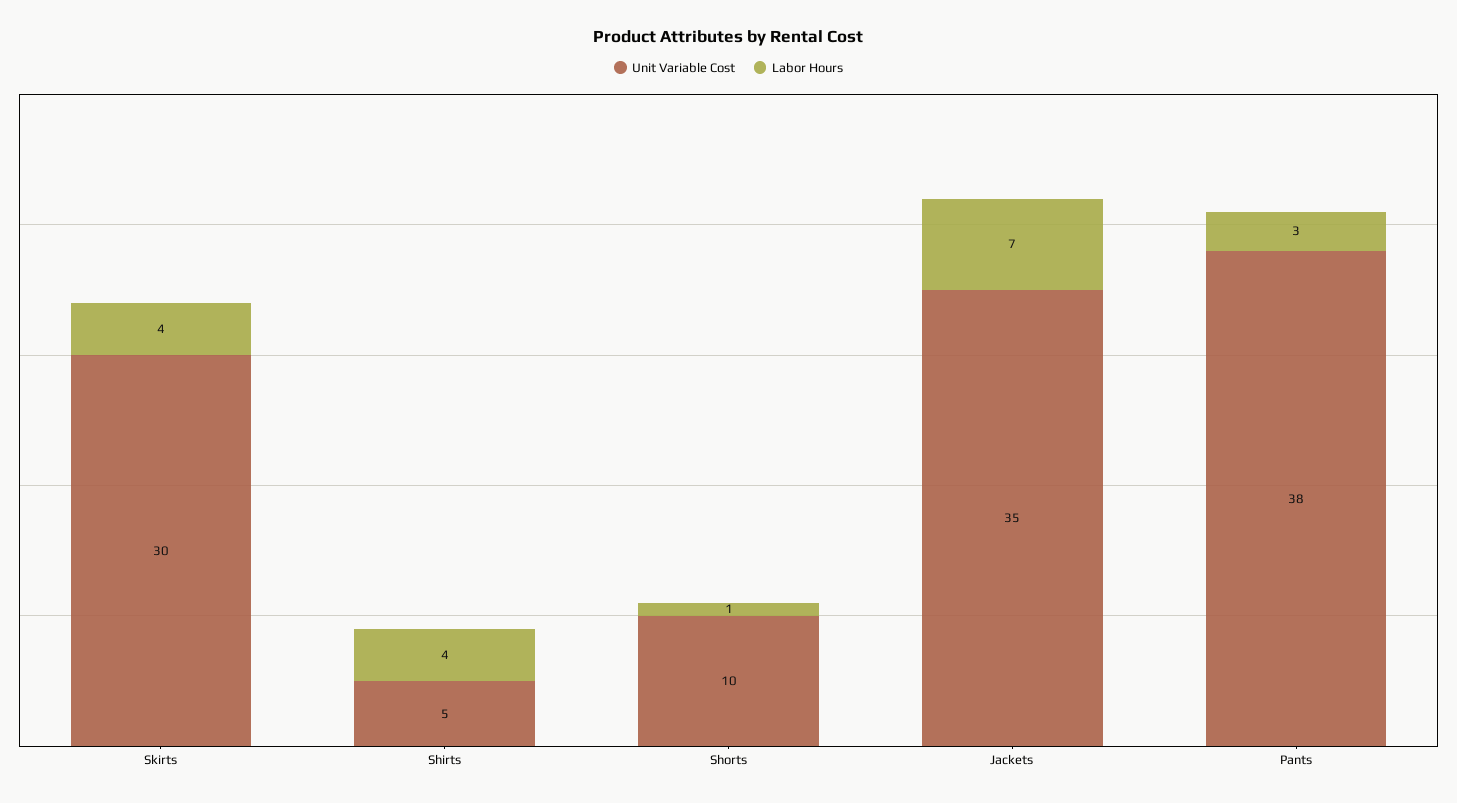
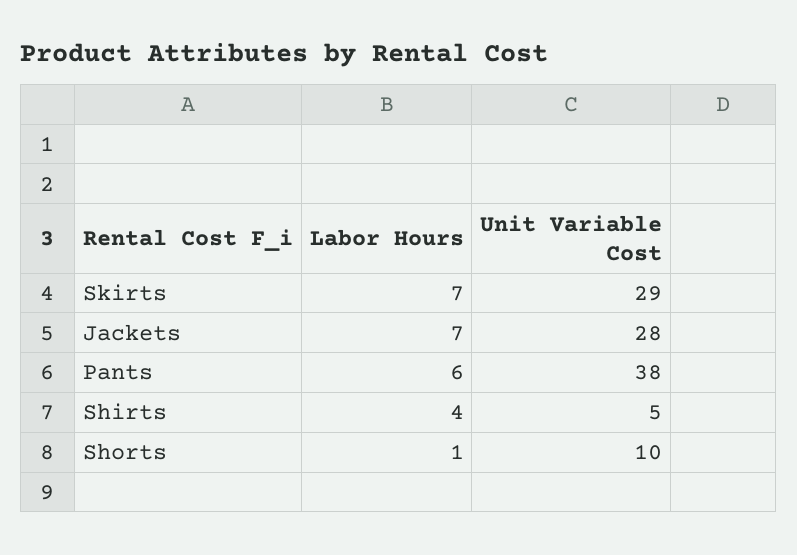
  {
    "Unit Variable Cost": {
-     "Skirts": 30,
+     "Skirts": 29,
      "Shirts": 5,
      "Shorts": 10,
-     "Jackets": 35,
+     "Jackets": 28,
      "Pants": 38
    },
    "Labor Hours": {
-     "Skirts": 4,
+     "Skirts": 7,
      "Shirts": 4,
      "Shorts": 1,
      "Jackets": 7,
-     "Pants": 3
+     "Pants": 6
    }
  }

